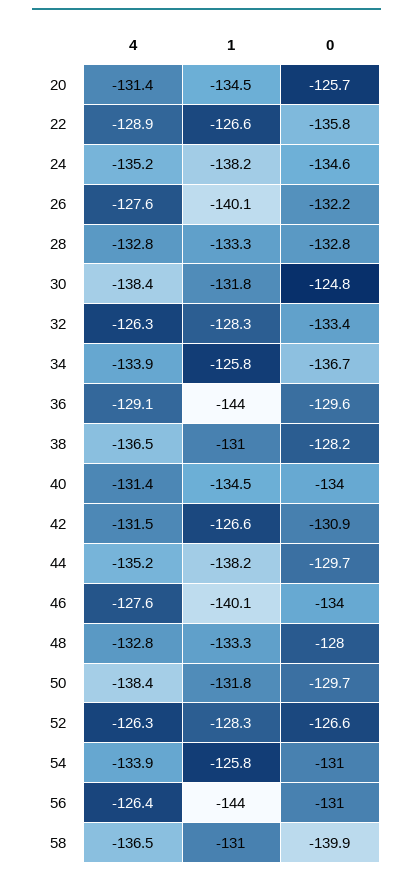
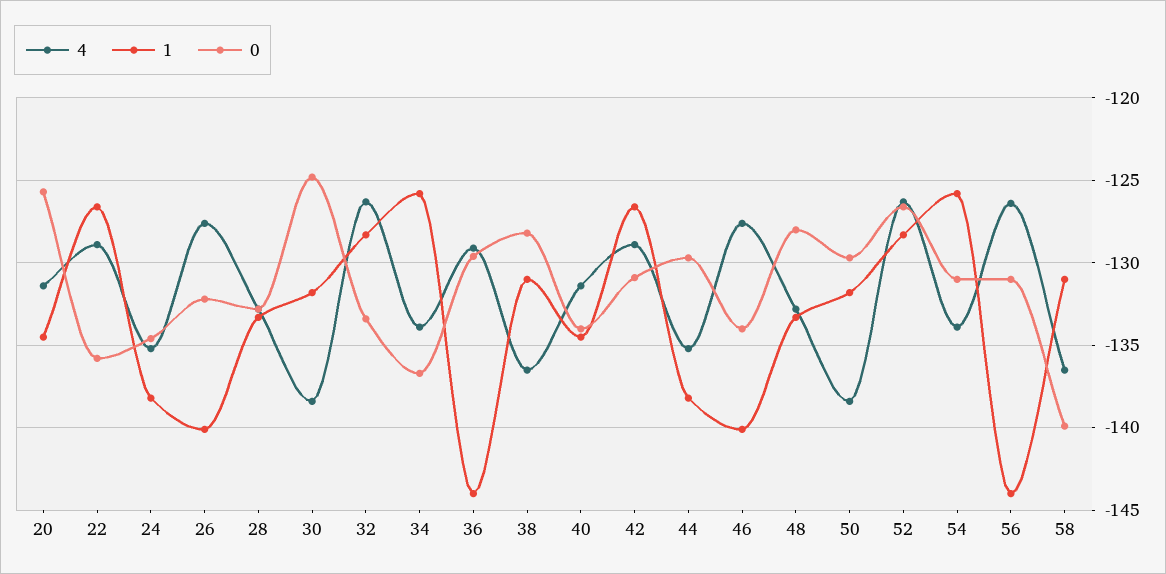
  {
    "4": {
      "20": -131.4,
      "22": -128.9,
      "24": -135.2,
      "26": -127.6,
      "28": -132.8,
      "30": -138.4,
      "32": -126.3,
      "34": -133.9,
      "36": -129.1,
      "38": -136.5,
      "40": -131.4,
-     "42": -131.5,
+     "42": -129,
      "44": -135.2,
      "46": -127.6,
      "48": -132.8,
      "50": -138.4,
      "52": -126.3,
      "54": -133.9,
      "56": -126.4,
      "58": -136.5
    },
    "1": {
      "20": -134.5,
      "22": -126.6,
      "24": -138.2,
      "26": -140.1,
      "28": -133.3,
      "30": -131.8,
      "32": -128.3,
      "34": -125.8,
      "36": -144,
      "38": -131,
      "40": -134.5,
      "42": -126.6,
      "44": -138.2,
      "46": -140.1,
      "48": -133.3,
      "50": -131.8,
      "52": -128.3,
      "54": -125.8,
      "56": -144,
      "58": -131
    },
    "0": {
      "20": -125.7,
      "22": -135.8,
      "24": -134.6,
      "26": -132.2,
      "28": -132.8,
      "30": -124.8,
      "32": -133.4,
      "34": -136.7,
      "36": -129.6,
      "38": -128.2,
      "40": -134,
      "42": -130.9,
      "44": -129.7,
      "46": -134,
      "48": -128,
      "50": -129.7,
      "52": -126.6,
      "54": -131,
      "56": -131,
      "58": -139.9
    }
  }

